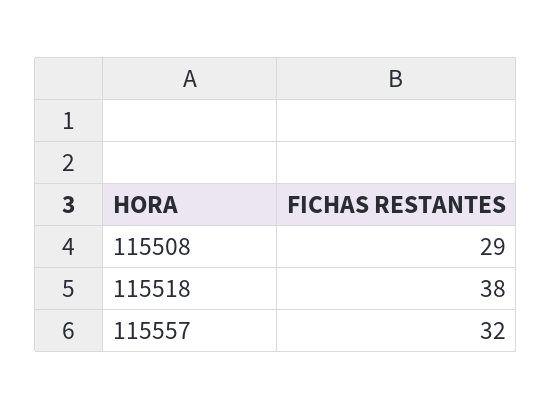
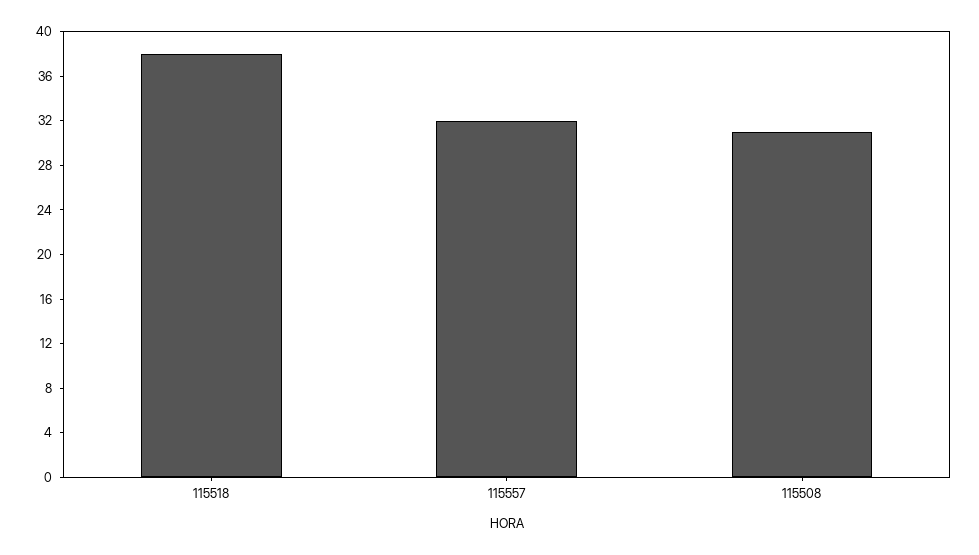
  {
-   "115508": 29,
+   "115508": 31,
    "115518": 38,
    "115557": 32
  }

